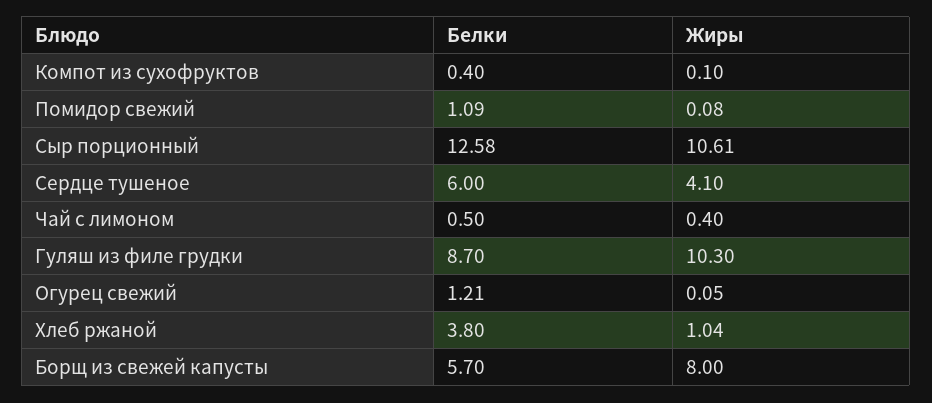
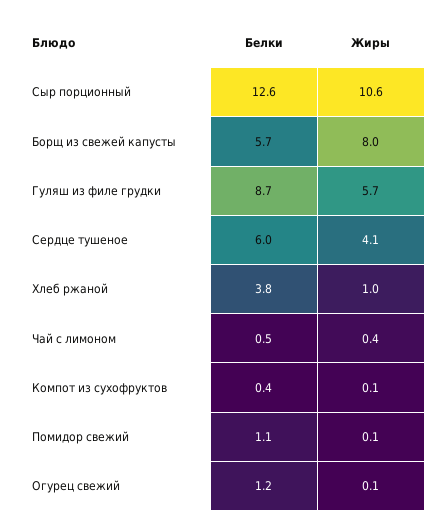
  {
    "Белки": {
      "Компот из сухофруктов": 0.4,
      "Помидор свежий": 1.09,
      "Сыр порционный": 12.58,
      "Сердце тушеное": 6,
      "Чай с лимоном": 0.5,
      "Гуляш из филе грудки": 8.7,
      "Огурец свежий": 1.21,
      "Хлеб ржаной": 3.8,
      "Борщ из свежей капусты": 5.7
    },
    "Жиры": {
      "Компот из сухофруктов": 0.1,
      "Помидор свежий": 0.08,
      "Сыр порционный": 10.61,
      "Сердце тушеное": 4.1,
      "Чай с лимоном": 0.4,
-     "Гуляш из филе грудки": 10.3,
+     "Гуляш из филе грудки": 5.7,
      "Огурец свежий": 0.05,
      "Хлеб ржаной": 1.04,
      "Борщ из свежей капусты": 8
    }
  }

